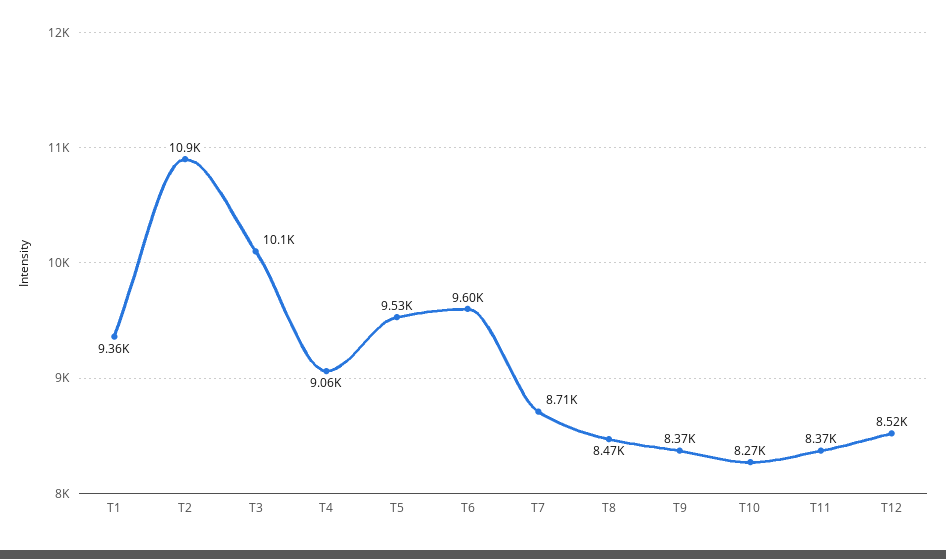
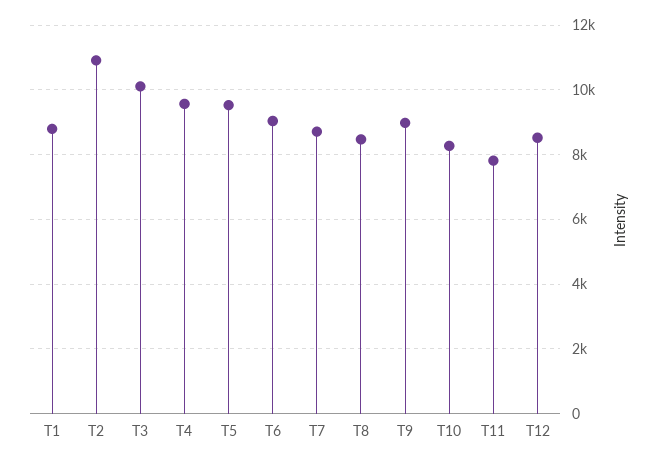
  {
-   "T1": 9360,
+   "T1": 8800,
    "T2": 10900,
    "T3": 10100,
-   "T4": 9060,
+   "T4": 9600,
    "T5": 9530,
-   "T6": 9600,
+   "T6": 9000,
    "T7": 8710,
    "T8": 8470,
-   "T9": 8370,
+   "T9": 9000,
    "T10": 8270,
-   "T11": 8370,
+   "T11": 7800,
    "T12": 8520
  }

